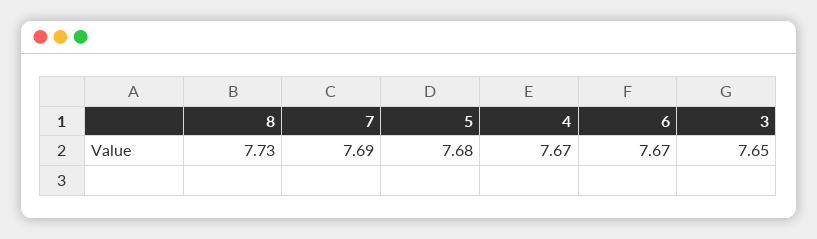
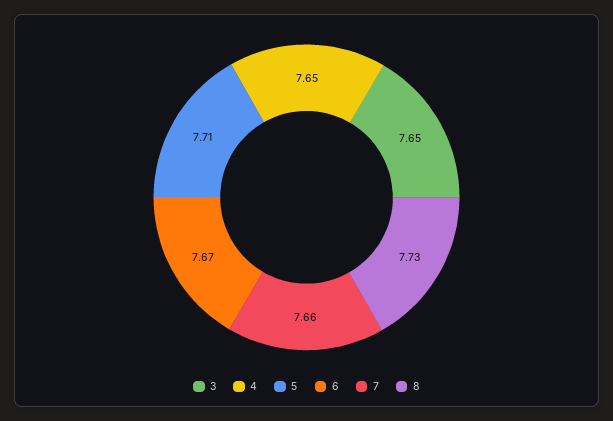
  {
    "8": 7.73,
-   "7": 7.69,
+   "7": 7.66,
-   "5": 7.68,
+   "5": 7.71,
-   "4": 7.67,
+   "4": 7.65,
    "6": 7.67,
    "3": 7.65
  }

